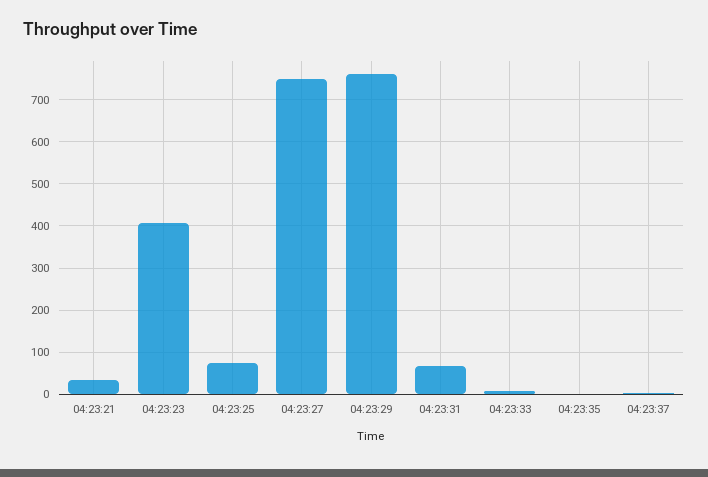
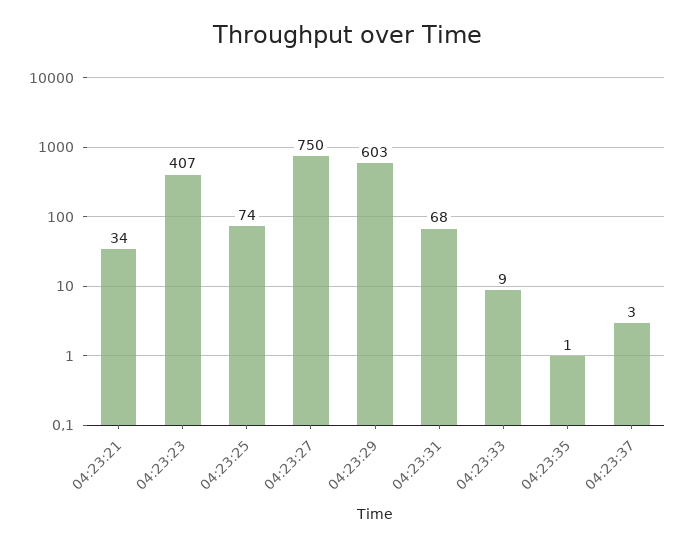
  {
    "04:23:21": 34,
    "04:23:23": 407,
    "04:23:25": 74,
    "04:23:27": 750,
-   "04:23:29": 760,
+   "04:23:29": 603,
    "04:23:31": 68,
    "04:23:33": 9,
    "04:23:35": 1,
    "04:23:37": 3
  }

